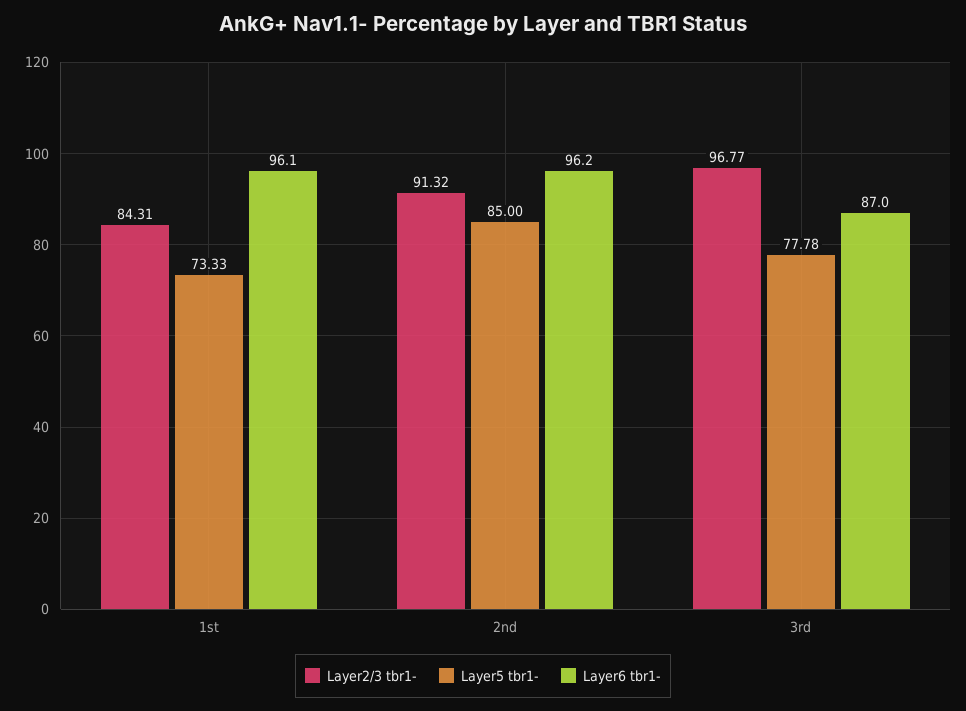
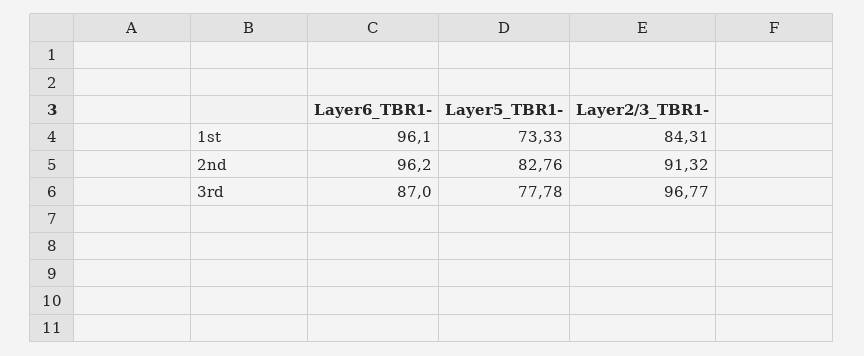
  {
    "Layer2/3 tbr1-": {
      "1st": 84.31,
      "2nd": 91.32,
      "3rd": 96.77
    },
    "Layer5 tbr1-": {
      "1st": 73.33,
-     "2nd": 85,
+     "2nd": 82.76,
      "3rd": 77.78
    },
    "Layer6 tbr1-": {
      "1st": 96.1,
      "2nd": 96.2,
      "3rd": 87
    }
  }

